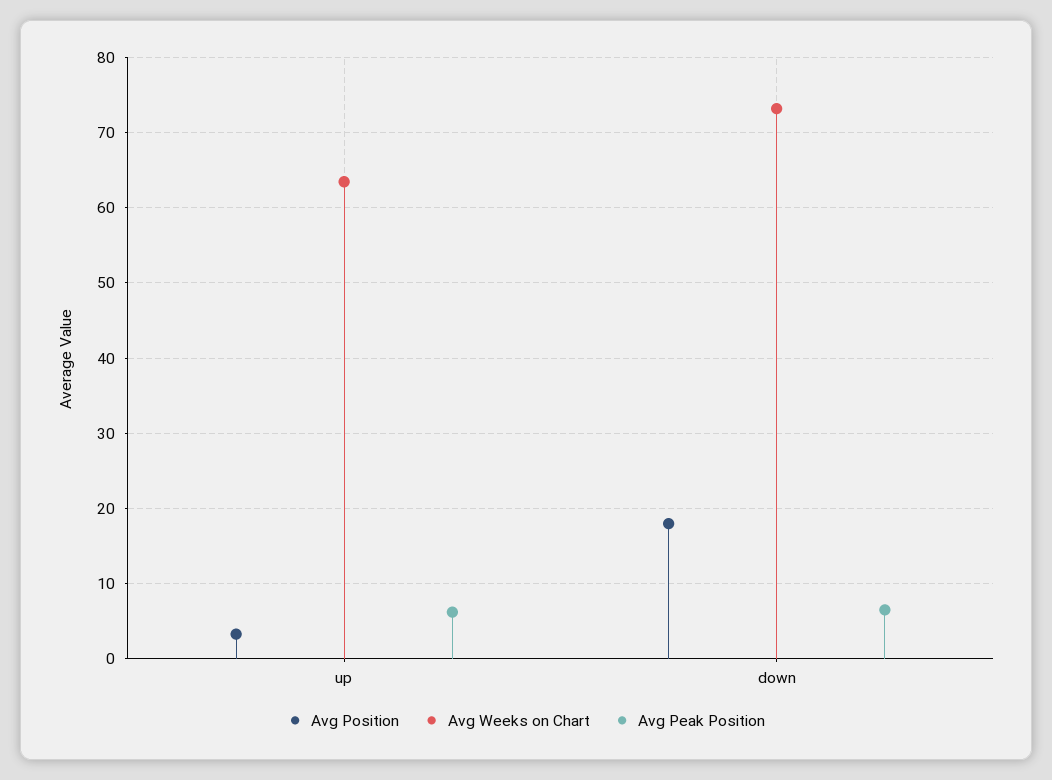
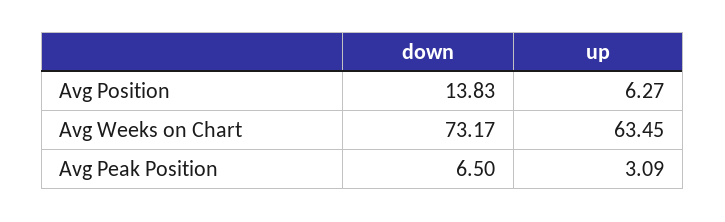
  {
    "Avg Position": {
-     "up": 3,
+     "up": 6.27,
-     "down": 18
+     "down": 13.83
    },
    "Avg Weeks on Chart": {
      "up": 63.45,
      "down": 73.17
    },
    "Avg Peak Position": {
-     "up": 6,
+     "up": 3.09,
      "down": 6.5
    }
  }

